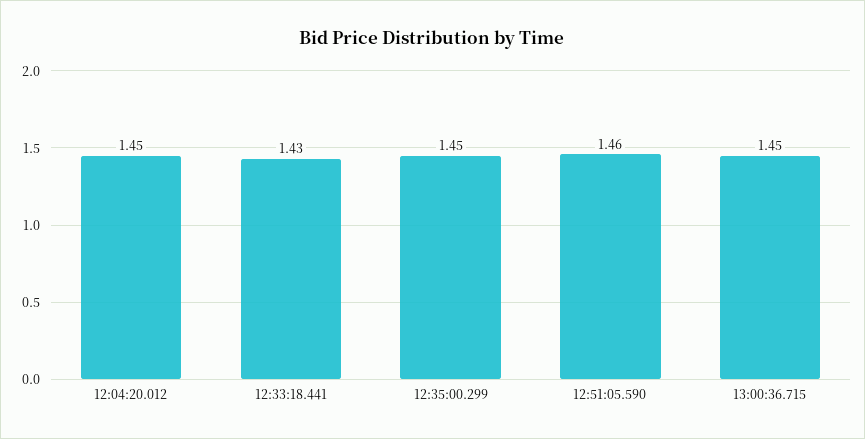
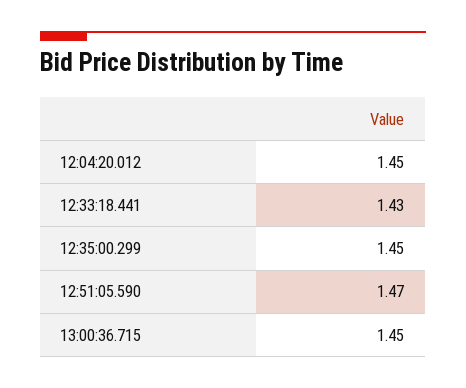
  {
    "12:04:20.012": 1.45,
    "12:33:18.441": 1.43,
    "12:35:00.299": 1.45,
-   "12:51:05.590": 1.46,
+   "12:51:05.590": 1.47,
    "13:00:36.715": 1.45
  }

